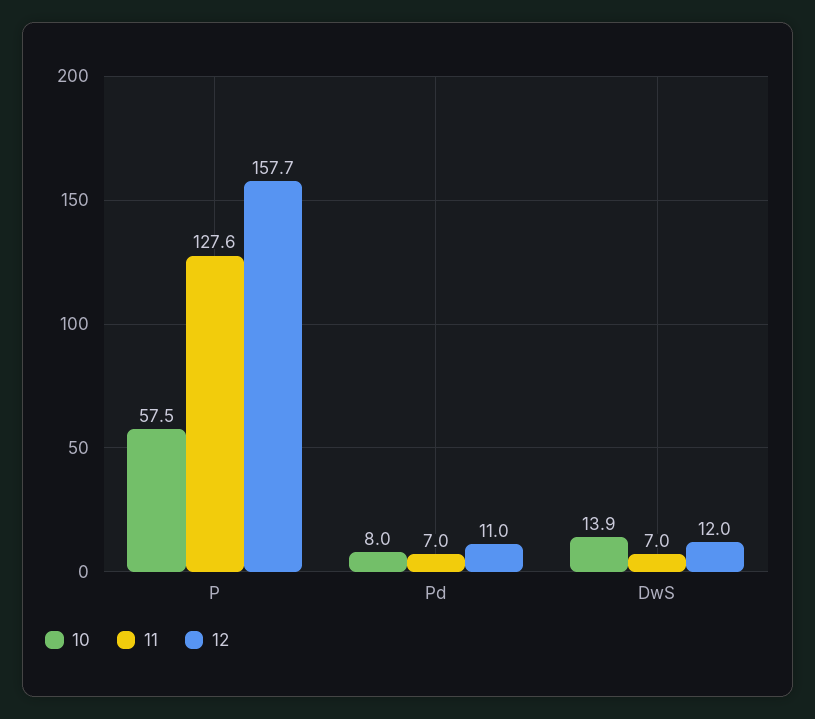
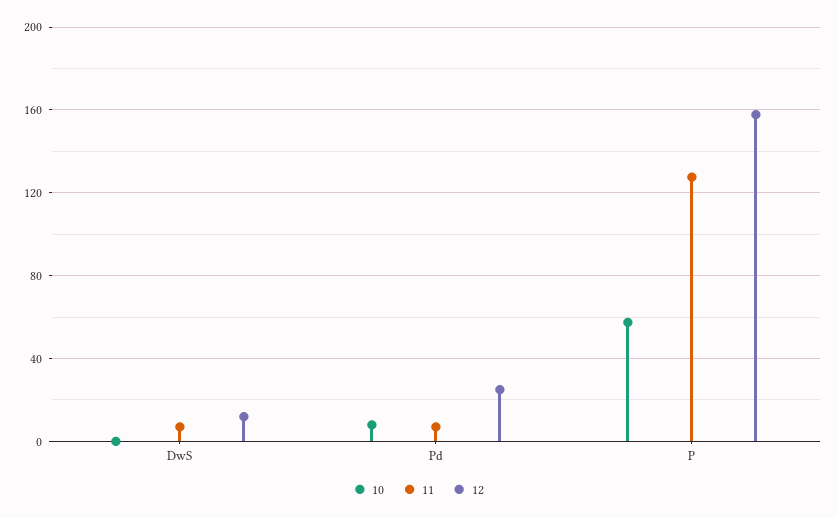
  {
    "10": {
      "P": 57.5,
      "Pd": 8,
-     "DwS": 13.9
+     "DwS": 0
    },
    "11": {
      "P": 127.6,
      "Pd": 7,
      "DwS": 7
    },
    "12": {
      "P": 157.7,
-     "Pd": 11,
+     "Pd": 25,
      "DwS": 12
    }
  }

